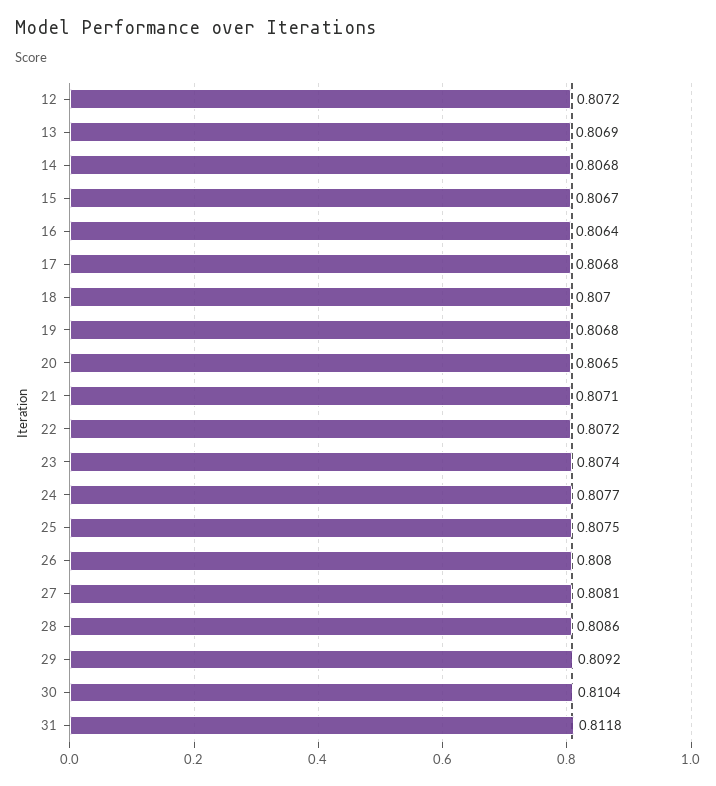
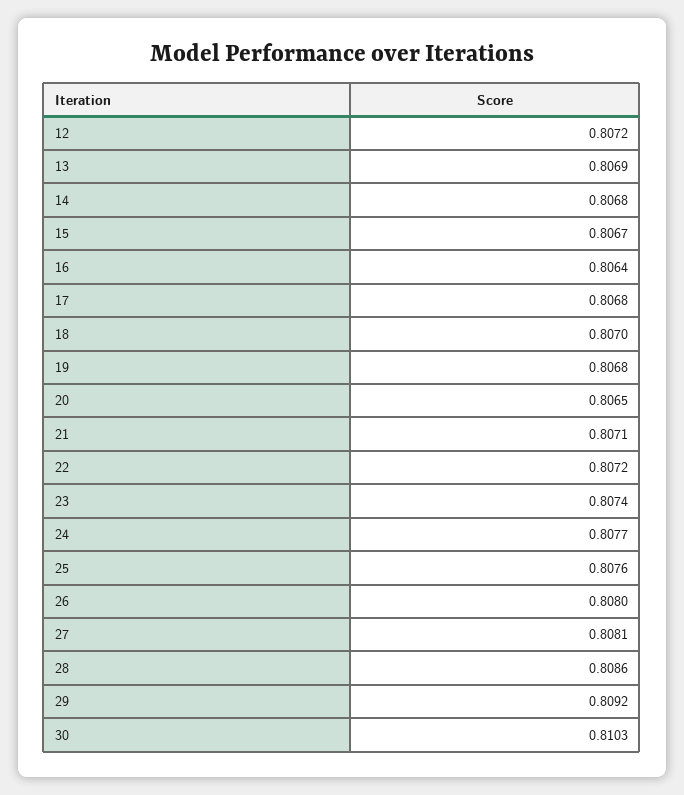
  {
    "12": 0.8072,
    "13": 0.8069,
    "14": 0.8068,
    "15": 0.8067,
    "16": 0.8064,
    "17": 0.8068,
    "18": 0.807,
    "19": 0.8068,
    "20": 0.8065,
    "21": 0.8071,
    "22": 0.8072,
    "23": 0.8074,
    "24": 0.8077,
-   "25": 0.8075,
+   "25": 0.8076,
    "26": 0.808,
    "27": 0.8081,
    "28": 0.8086,
    "29": 0.8092,
-   "30": 0.8104,
+   "30": 0.8103
-   "31": 0.8118
  }

